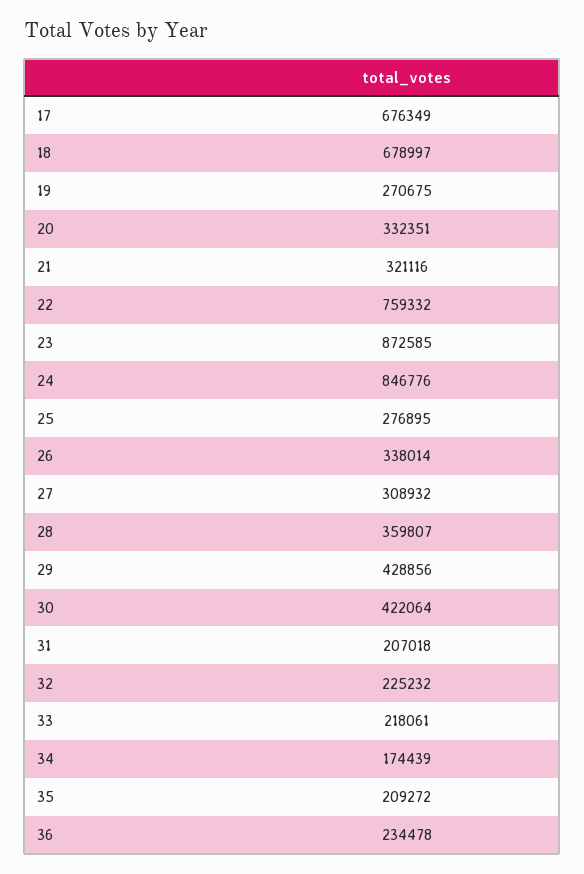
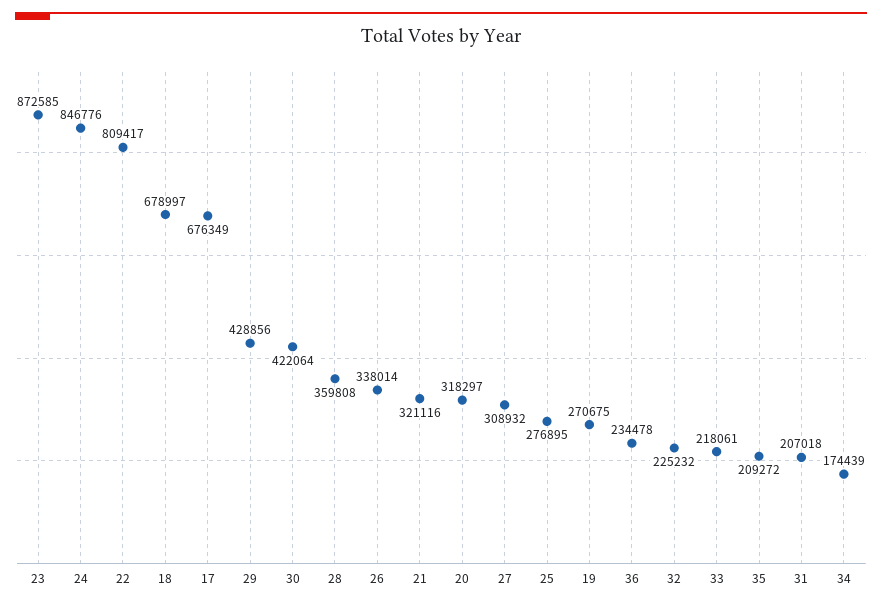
  {
    "17": 676349,
    "18": 678997,
    "19": 270675,
-   "20": 332351,
+   "20": 318297,
    "21": 321116,
-   "22": 759332,
+   "22": 809417,
    "23": 872585,
    "24": 846776,
    "25": 276895,
    "26": 338014,
    "27": 308932,
-   "28": 359807,
+   "28": 359808,
    "29": 428856,
    "30": 422064,
    "31": 207018,
    "32": 225232,
    "33": 218061,
    "34": 174439,
    "35": 209272,
    "36": 234478
  }

